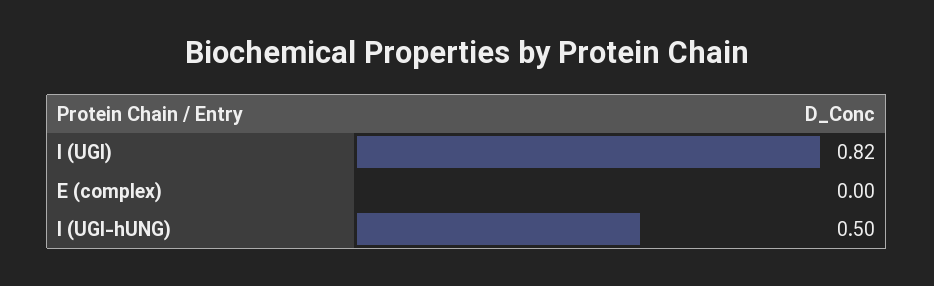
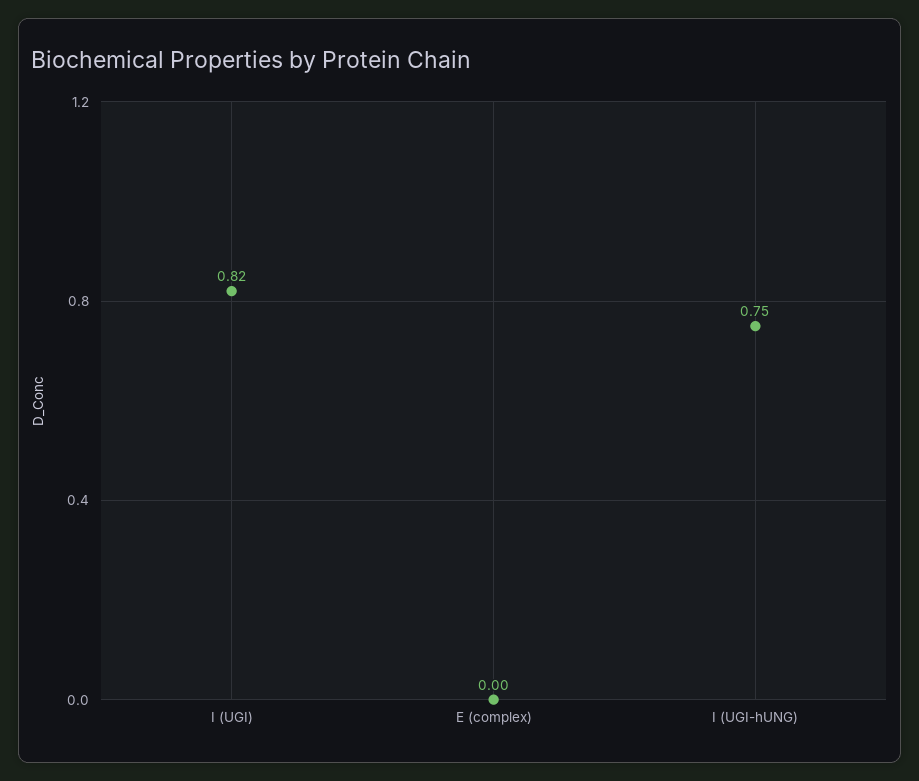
  {
    "I (UGI)": 0.82,
    "E (complex)": 0,
-   "I (UGI-hUNG)": 0.5
+   "I (UGI-hUNG)": 0.75
  }

